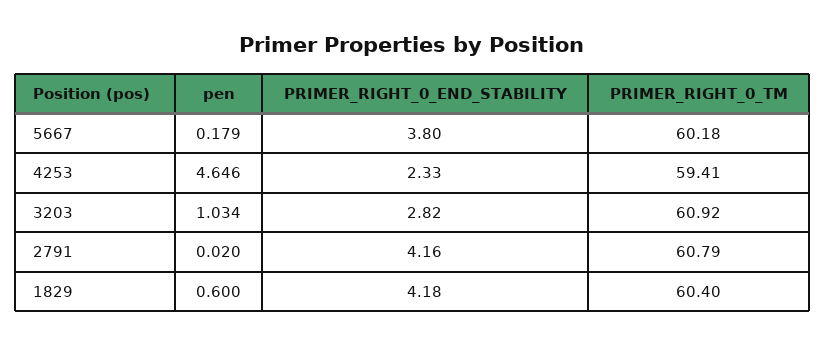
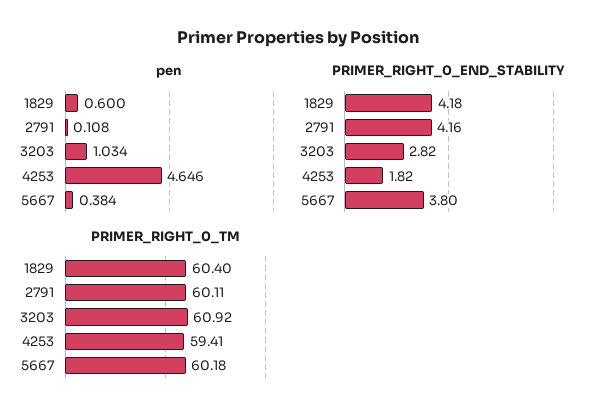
  {
    "pen": {
-     "5667": 0.179,
+     "5667": 0.384,
      "4253": 4.646,
      "3203": 1.034,
-     "2791": 0.02,
+     "2791": 0.108,
      "1829": 0.6
    },
    "PRIMER_RIGHT_0_END_STABILITY": {
      "5667": 3.8,
-     "4253": 2.33,
+     "4253": 1.82,
      "3203": 2.82,
      "2791": 4.16,
      "1829": 4.18
    },
    "PRIMER_RIGHT_0_TM": {
      "5667": 60.18,
      "4253": 59.41,
      "3203": 60.92,
-     "2791": 60.79,
+     "2791": 60.11,
      "1829": 60.4
    }
  }

